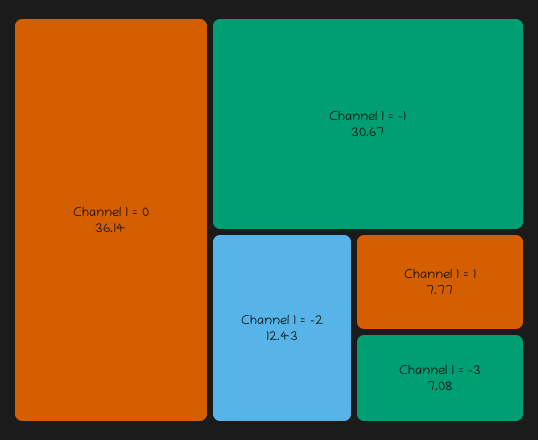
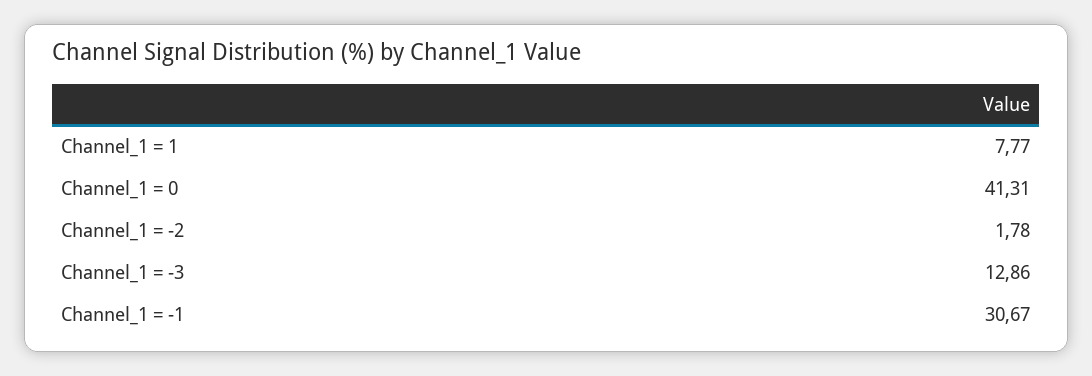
  {
-   "Channel 1 = 0": 36.14,
+   "Channel 1 = 0": 41.31,
    "Channel 1 = -1": 30.67,
-   "Channel 1 = -2": 12.43,
+   "Channel 1 = -2": 1.78,
    "Channel 1 = 1": 7.77,
-   "Channel 1 = -3": 7.08
+   "Channel 1 = -3": 12.86
  }

